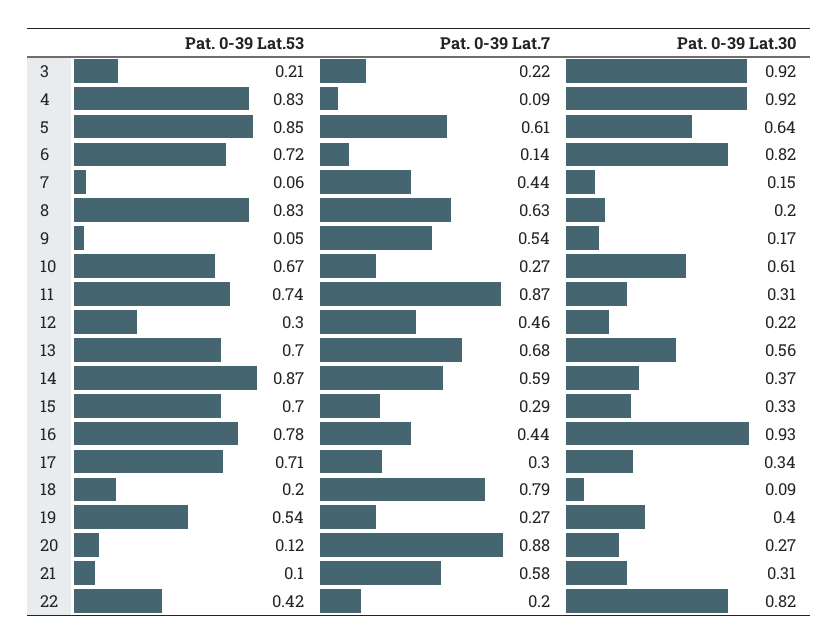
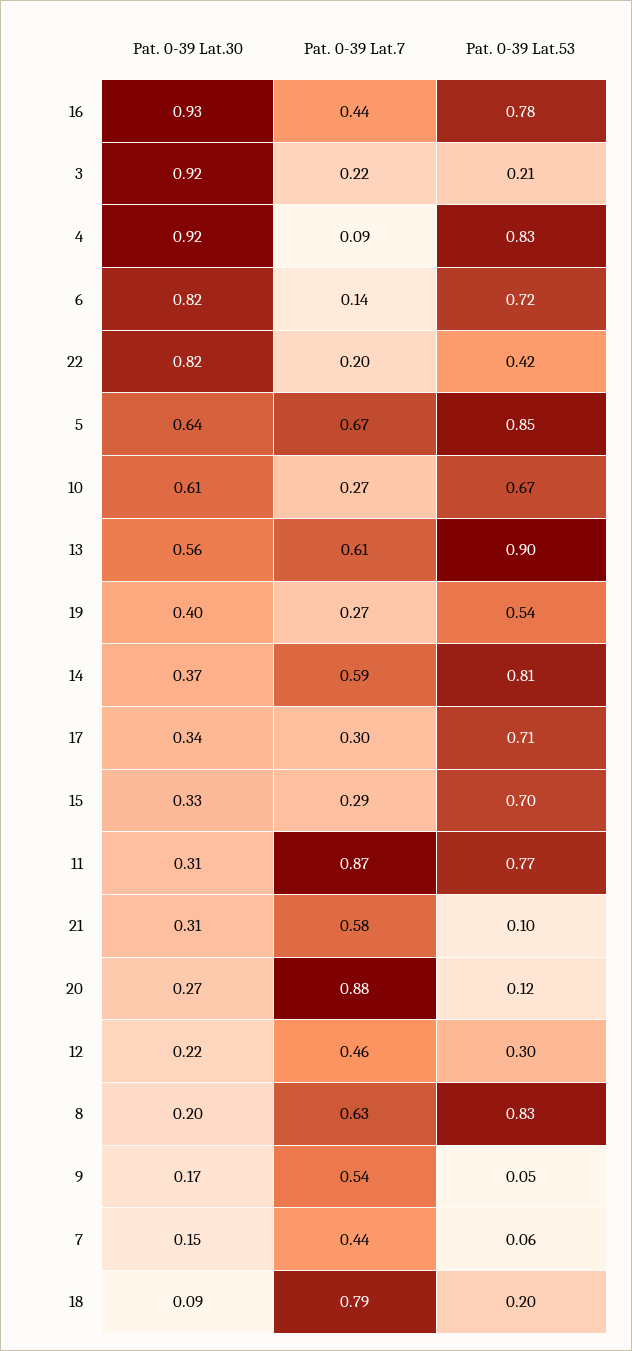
  {
    "Pat. 0-39 Lat.53": {
      "3": 0.21,
      "4": 0.83,
      "5": 0.85,
      "6": 0.72,
      "7": 0.06,
      "8": 0.83,
      "9": 0.05,
      "10": 0.67,
-     "11": 0.74,
+     "11": 0.77,
      "12": 0.3,
-     "13": 0.7,
+     "13": 0.9,
-     "14": 0.87,
+     "14": 0.81,
      "15": 0.7,
      "16": 0.78,
      "17": 0.71,
      "18": 0.2,
      "19": 0.54,
      "20": 0.12,
      "21": 0.1,
      "22": 0.42
    },
    "Pat. 0-39 Lat.7": {
      "3": 0.22,
      "4": 0.09,
-     "5": 0.61,
+     "5": 0.67,
      "6": 0.14,
      "7": 0.44,
      "8": 0.63,
      "9": 0.54,
      "10": 0.27,
      "11": 0.87,
      "12": 0.46,
-     "13": 0.68,
+     "13": 0.61,
      "14": 0.59,
      "15": 0.29,
      "16": 0.44,
      "17": 0.3,
      "18": 0.79,
      "19": 0.27,
      "20": 0.88,
      "21": 0.58,
      "22": 0.2
    },
    "Pat. 0-39 Lat.30": {
      "3": 0.92,
      "4": 0.92,
      "5": 0.64,
      "6": 0.82,
      "7": 0.15,
      "8": 0.2,
      "9": 0.17,
      "10": 0.61,
      "11": 0.31,
      "12": 0.22,
      "13": 0.56,
      "14": 0.37,
      "15": 0.33,
      "16": 0.93,
      "17": 0.34,
      "18": 0.09,
      "19": 0.4,
      "20": 0.27,
      "21": 0.31,
      "22": 0.82
    }
  }

